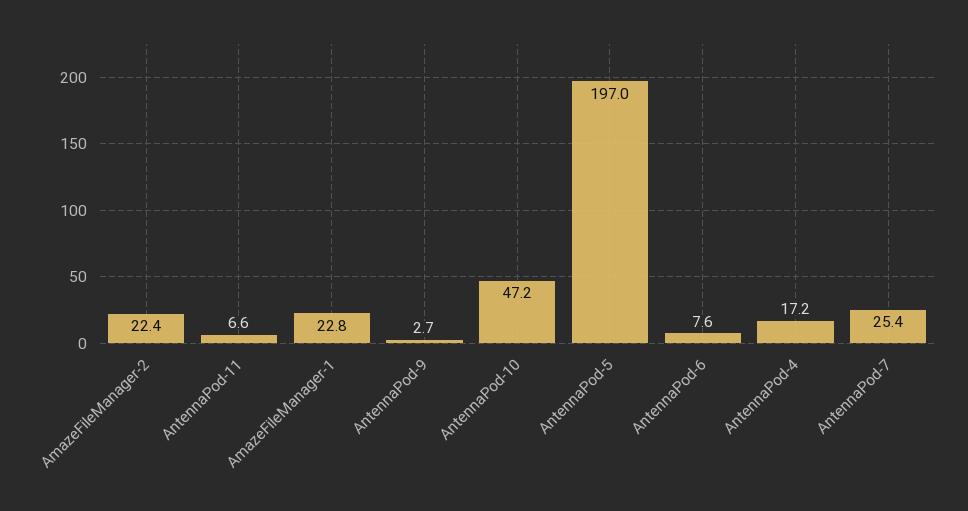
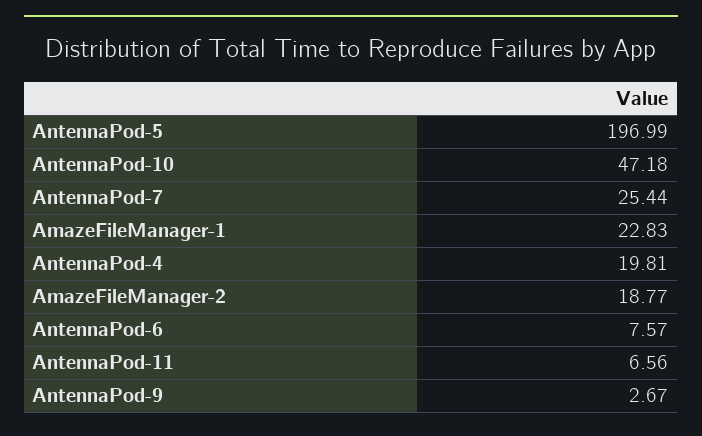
  {
-   "AmazeFileManager-2": 22.4,
+   "AmazeFileManager-2": 18.77,
    "AntennaPod-11": 6.56,
    "AmazeFileManager-1": 22.83,
    "AntennaPod-9": 2.67,
    "AntennaPod-10": 47.18,
    "AntennaPod-5": 196.99,
    "AntennaPod-6": 7.57,
-   "AntennaPod-4": 17.2,
+   "AntennaPod-4": 19.81,
    "AntennaPod-7": 25.44
  }

